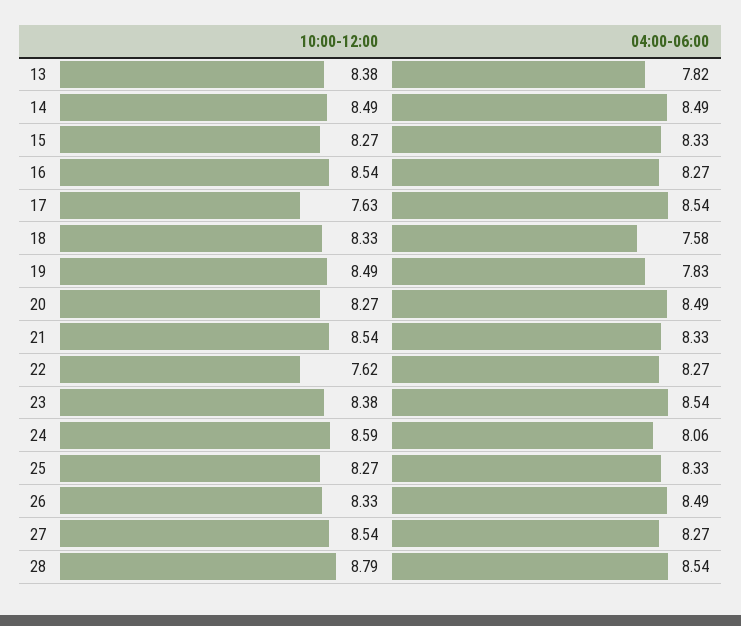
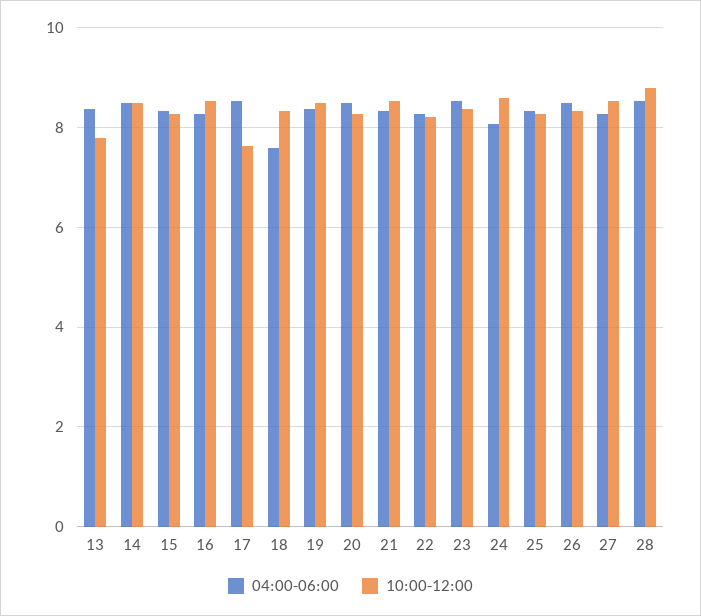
  {
    "10:00-12:00": {
-     "13": 8.38,
+     "13": 7.8,
      "14": 8.49,
      "15": 8.27,
      "16": 8.54,
      "17": 7.63,
      "18": 8.33,
      "19": 8.49,
      "20": 8.27,
      "21": 8.54,
-     "22": 7.62,
+     "22": 8.2,
      "23": 8.38,
      "24": 8.59,
      "25": 8.27,
      "26": 8.33,
      "27": 8.54,
      "28": 8.79
    },
    "04:00-06:00": {
-     "13": 7.82,
+     "13": 8.4,
      "14": 8.49,
      "15": 8.33,
      "16": 8.27,
      "17": 8.54,
      "18": 7.58,
-     "19": 7.83,
+     "19": 8.4,
      "20": 8.49,
      "21": 8.33,
      "22": 8.27,
      "23": 8.54,
      "24": 8.06,
      "25": 8.33,
      "26": 8.49,
      "27": 8.27,
      "28": 8.54
    }
  }

